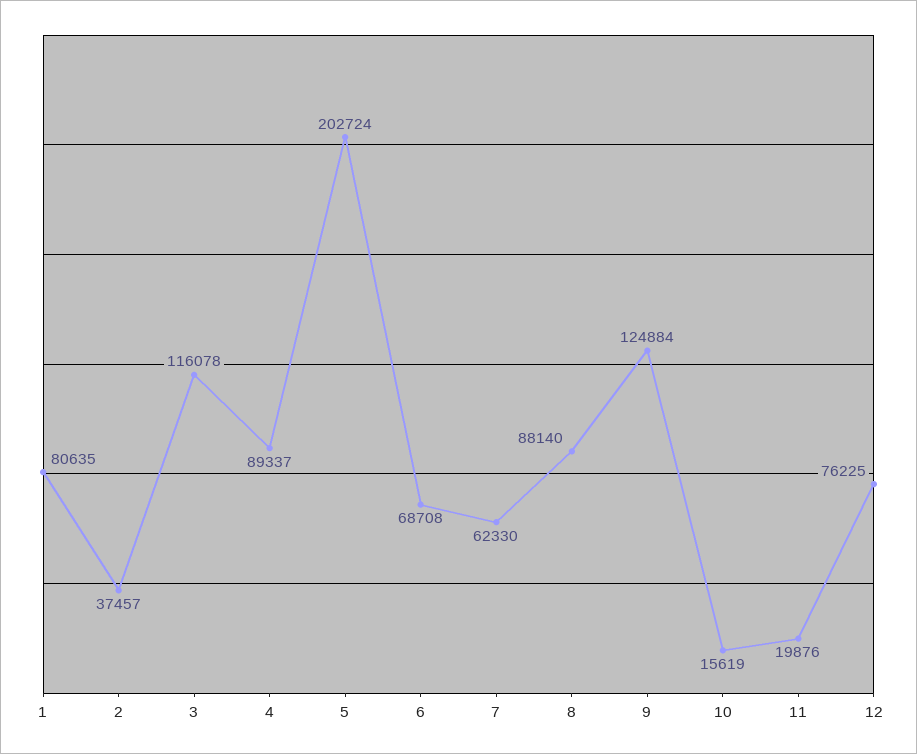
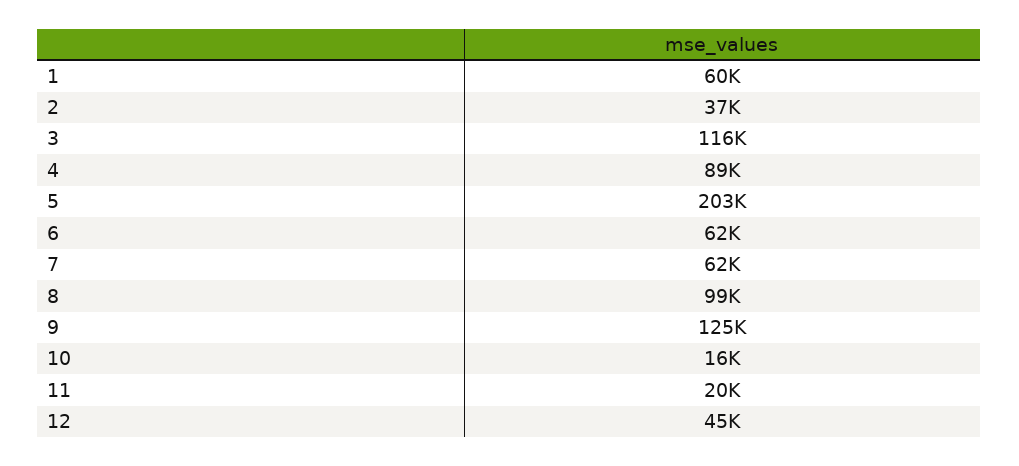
  {
-   "1": 80635,
+   "1": 60000,
    "2": 37457,
    "3": 116078,
    "4": 89337,
    "5": 202724,
-   "6": 68708,
+   "6": 62000,
    "7": 62330,
-   "8": 88140,
+   "8": 99000,
    "9": 124884,
    "10": 15619,
    "11": 19876,
-   "12": 76225
+   "12": 45000
  }

